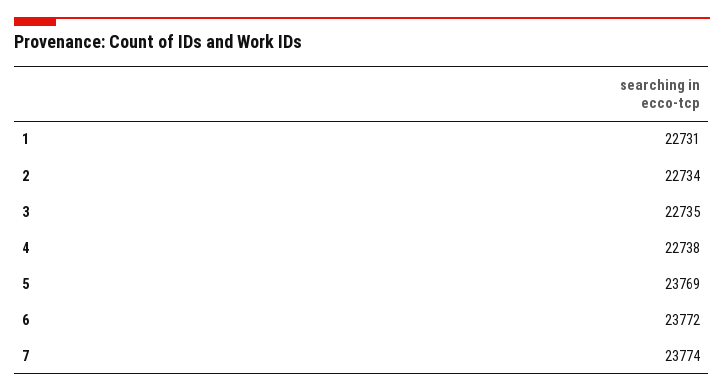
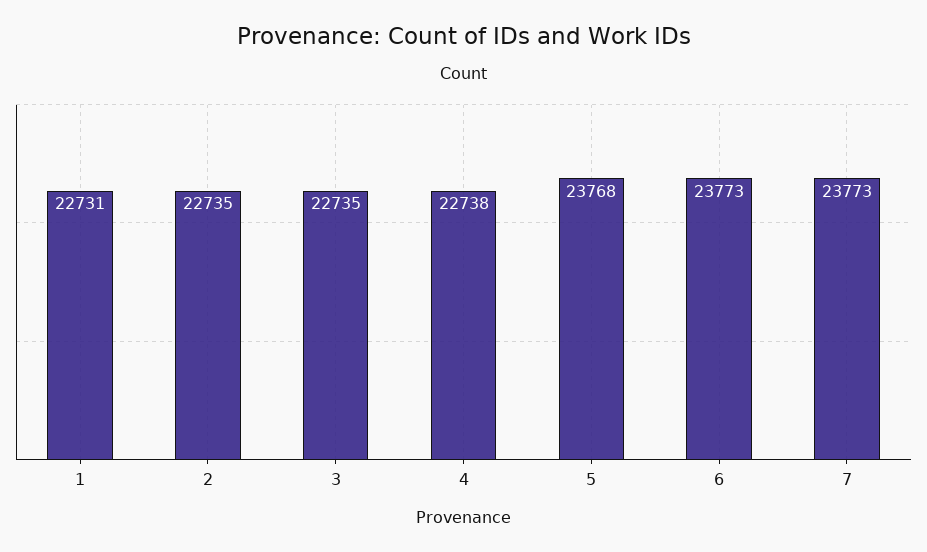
  {
    "1": 22731,
-   "2": 22734,
+   "2": 22735,
    "3": 22735,
    "4": 22738,
-   "5": 23769,
+   "5": 23768,
-   "6": 23772,
+   "6": 23773,
-   "7": 23774
+   "7": 23773
  }

